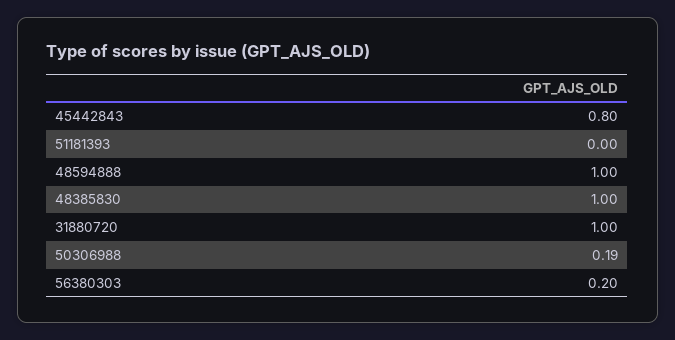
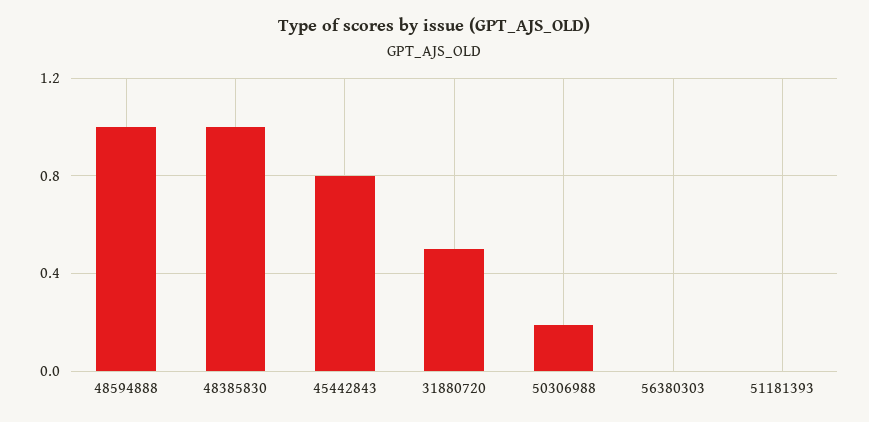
  {
    "45442843": 0.8,
    "51181393": 0,
    "48594888": 1,
    "48385830": 1,
-   "31880720": 1,
+   "31880720": 0.5,
    "50306988": 0.19,
-   "56380303": 0.2
+   "56380303": 0
  }

